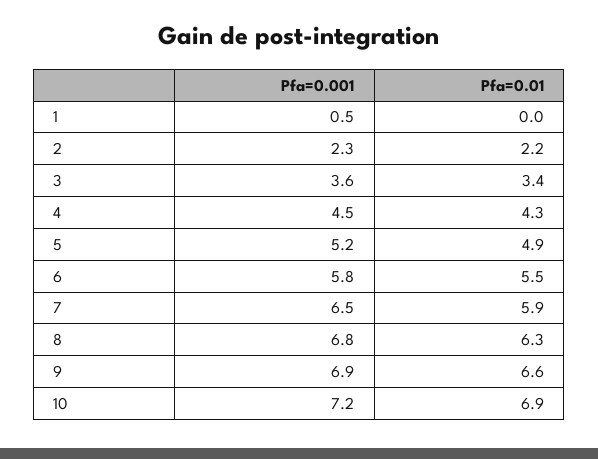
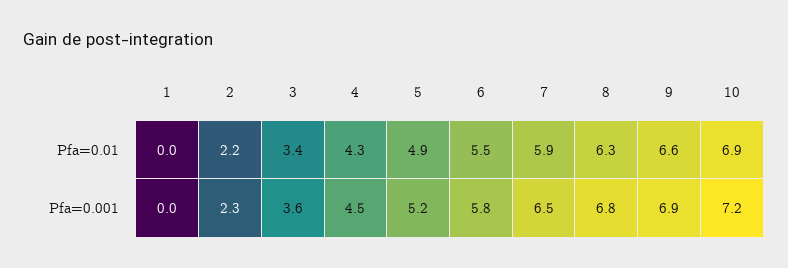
  {
    "Pfa=0.001": {
-     "1": 0.5,
+     "1": 0,
      "2": 2.3,
      "3": 3.6,
      "4": 4.5,
      "5": 5.2,
      "6": 5.8,
      "7": 6.5,
      "8": 6.8,
      "9": 6.9,
      "10": 7.2
    },
    "Pfa=0.01": {
      "1": 0,
      "2": 2.2,
      "3": 3.4,
      "4": 4.3,
      "5": 4.9,
      "6": 5.5,
      "7": 5.9,
      "8": 6.3,
      "9": 6.6,
      "10": 6.9
    }
  }

